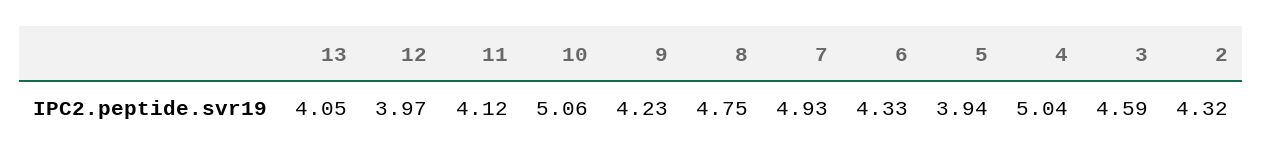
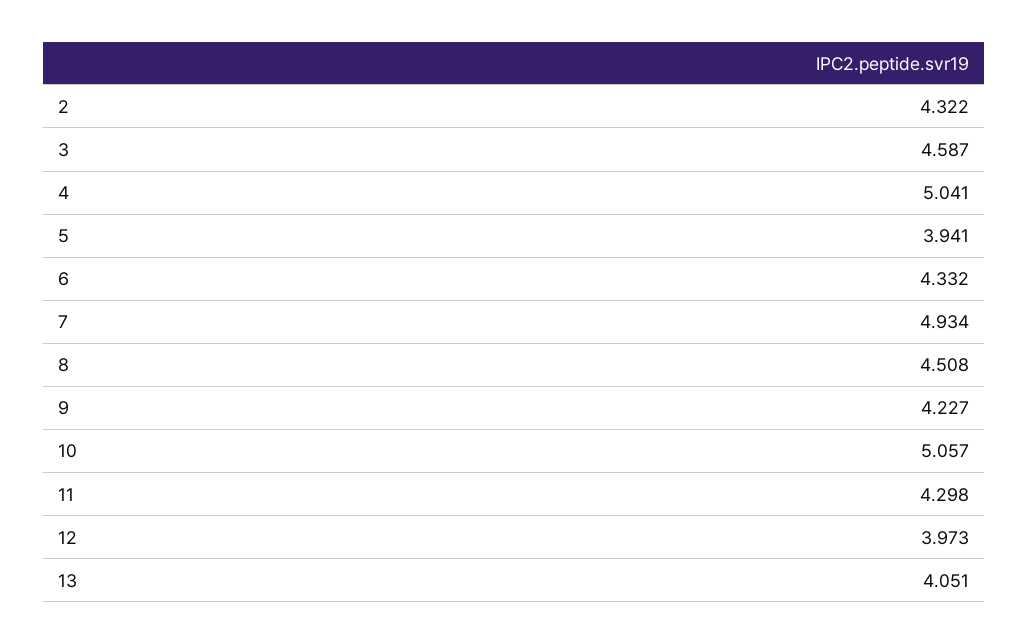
  {
    "13": 4.051,
    "12": 3.973,
-   "11": 4.12,
+   "11": 4.298,
    "10": 5.057,
    "9": 4.227,
-   "8": 4.75,
+   "8": 4.508,
    "7": 4.934,
    "6": 4.332,
    "5": 3.941,
    "4": 5.041,
    "3": 4.587,
    "2": 4.322
  }

